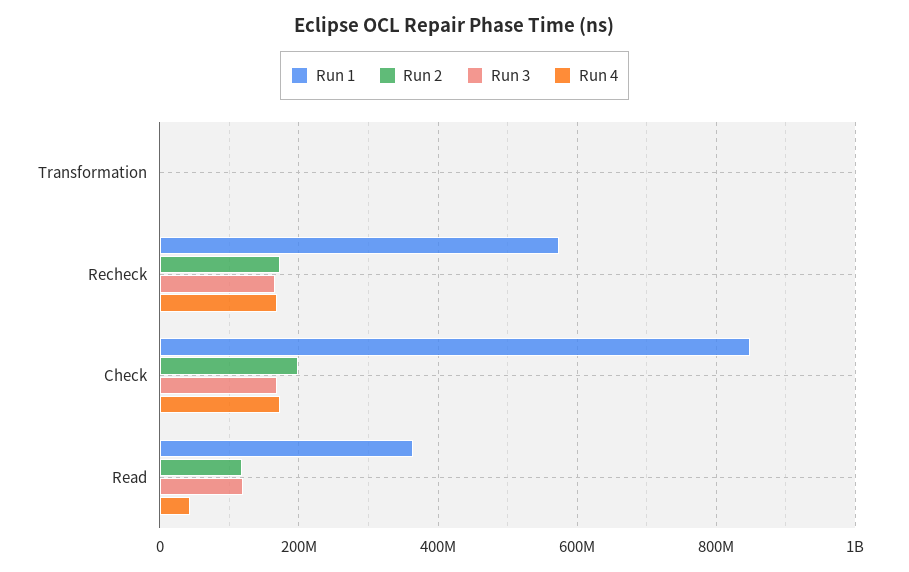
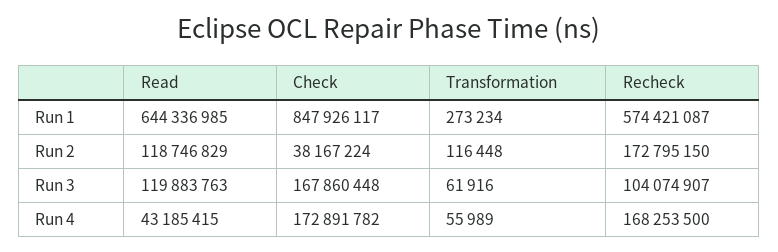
  {
    "Run 1": {
      "Transformation": 273234,
      "Recheck": 574421087,
      "Check": 847926117,
-     "Read": 360000000
+     "Read": 644336985
    },
    "Run 2": {
      "Transformation": 116448,
      "Recheck": 172795150,
-     "Check": 200000000,
+     "Check": 38167224,
      "Read": 118746829
    },
    "Run 3": {
      "Transformation": 61916,
-     "Recheck": 160000000,
+     "Recheck": 104074907,
      "Check": 167860448,
      "Read": 119883763
    },
    "Run 4": {
      "Transformation": 55989,
      "Recheck": 168253500,
      "Check": 172891782,
      "Read": 43185415
    }
  }

